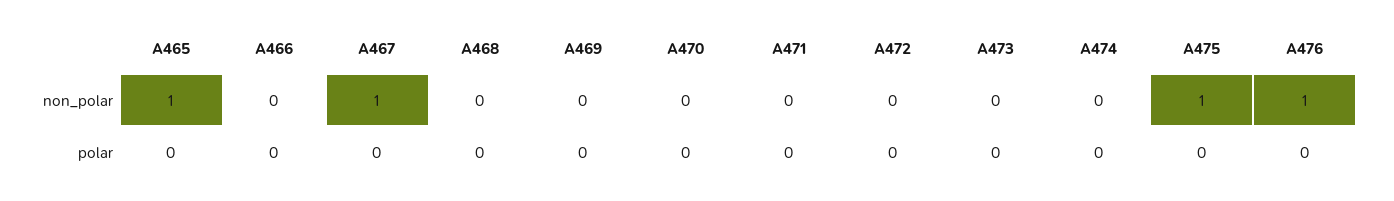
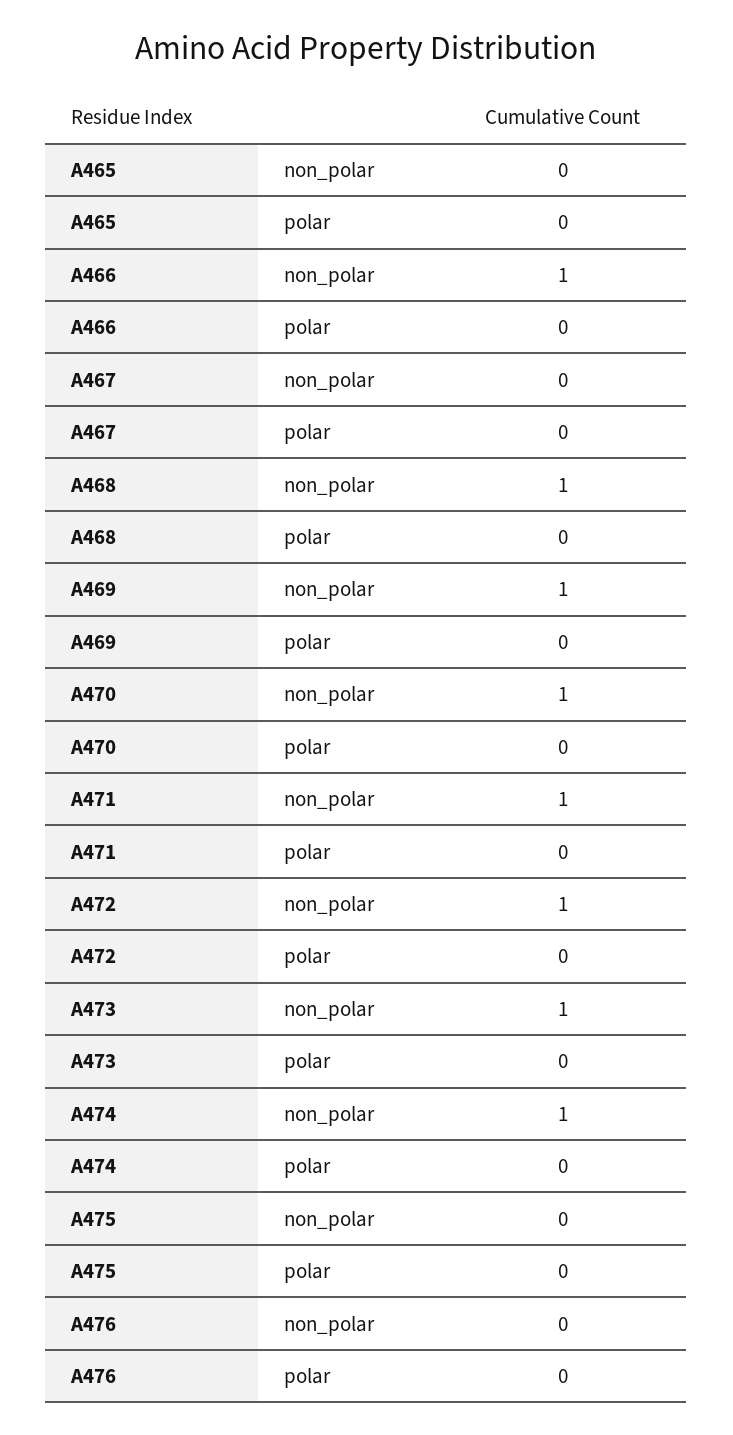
  {
    "A465": {
-     "non_polar": 1,
+     "non_polar": 0,
      "polar": 0
    },
    "A466": {
-     "non_polar": 0,
+     "non_polar": 1,
      "polar": 0
    },
    "A467": {
-     "non_polar": 1,
+     "non_polar": 0,
      "polar": 0
    },
    "A468": {
-     "non_polar": 0,
+     "non_polar": 1,
      "polar": 0
    },
    "A469": {
-     "non_polar": 0,
+     "non_polar": 1,
      "polar": 0
    },
    "A470": {
-     "non_polar": 0,
+     "non_polar": 1,
      "polar": 0
    },
    "A471": {
-     "non_polar": 0,
+     "non_polar": 1,
      "polar": 0
    },
    "A472": {
-     "non_polar": 0,
+     "non_polar": 1,
      "polar": 0
    },
    "A473": {
-     "non_polar": 0,
+     "non_polar": 1,
      "polar": 0
    },
    "A474": {
-     "non_polar": 0,
+     "non_polar": 1,
      "polar": 0
    },
    "A475": {
-     "non_polar": 1,
+     "non_polar": 0,
      "polar": 0
    },
    "A476": {
-     "non_polar": 1,
+     "non_polar": 0,
      "polar": 0
    }
  }

